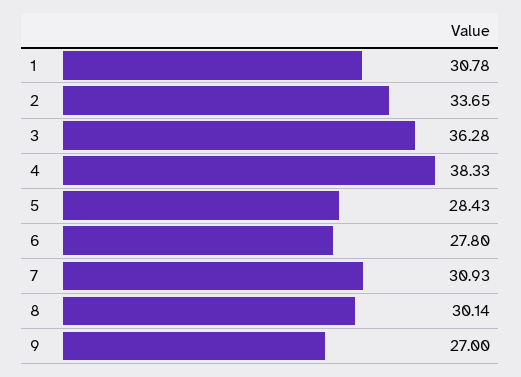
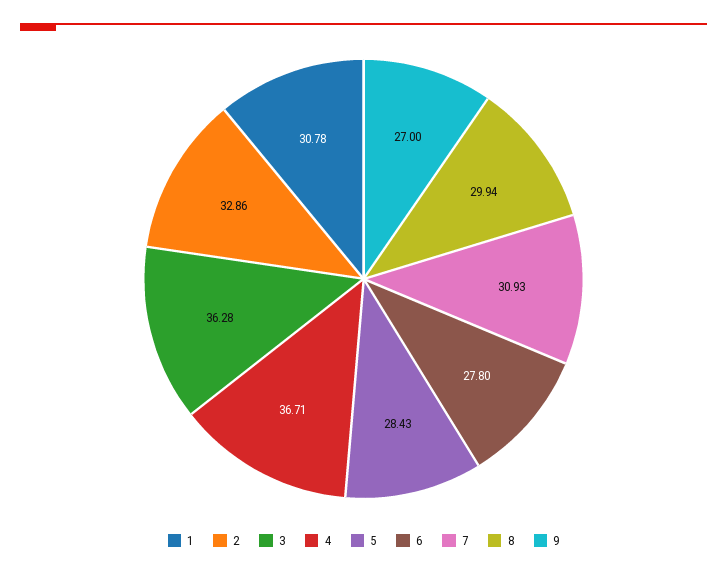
  {
    "1": 30.78,
-   "2": 33.65,
+   "2": 32.86,
    "3": 36.28,
-   "4": 38.33,
+   "4": 36.71,
    "5": 28.43,
    "6": 27.8,
    "7": 30.93,
-   "8": 30.14,
+   "8": 29.94,
    "9": 27
  }

